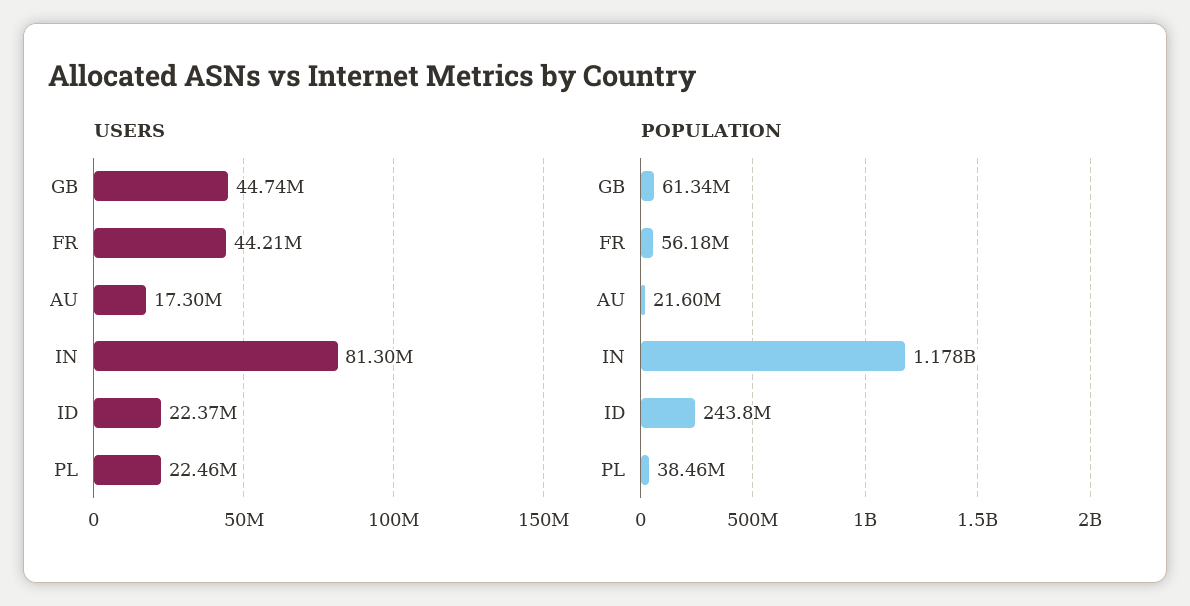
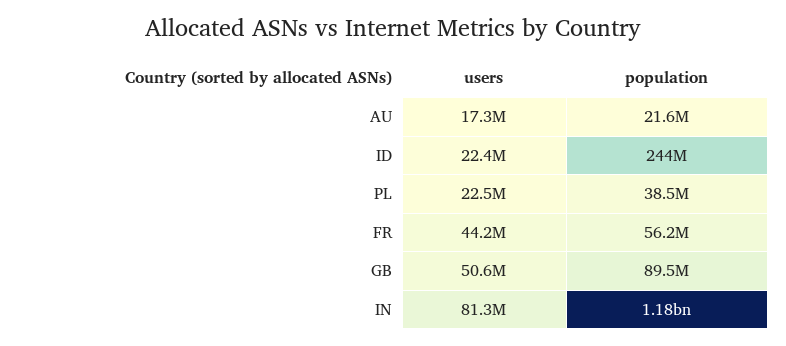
  {
    "USERS": {
-     "GB": 44740000,
+     "GB": 50600000,
      "FR": 44210000,
      "AU": 17300000,
      "IN": 81300000,
      "ID": 22370000,
      "PL": 22460000
    },
    "POPULATION": {
-     "GB": 61340000,
+     "GB": 89500000,
      "FR": 56180000,
      "AU": 21600000,
      "IN": 1178000000,
      "ID": 243800000,
      "PL": 38460000
    }
  }

